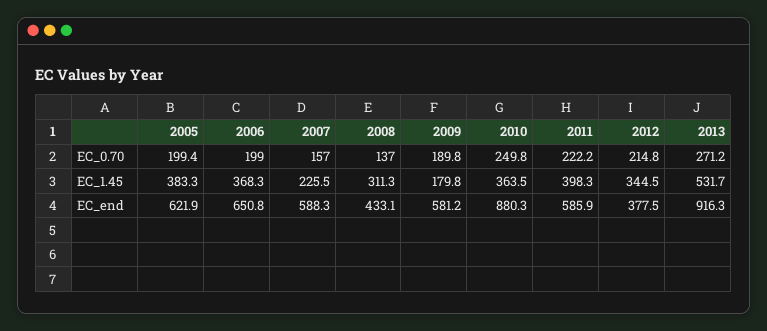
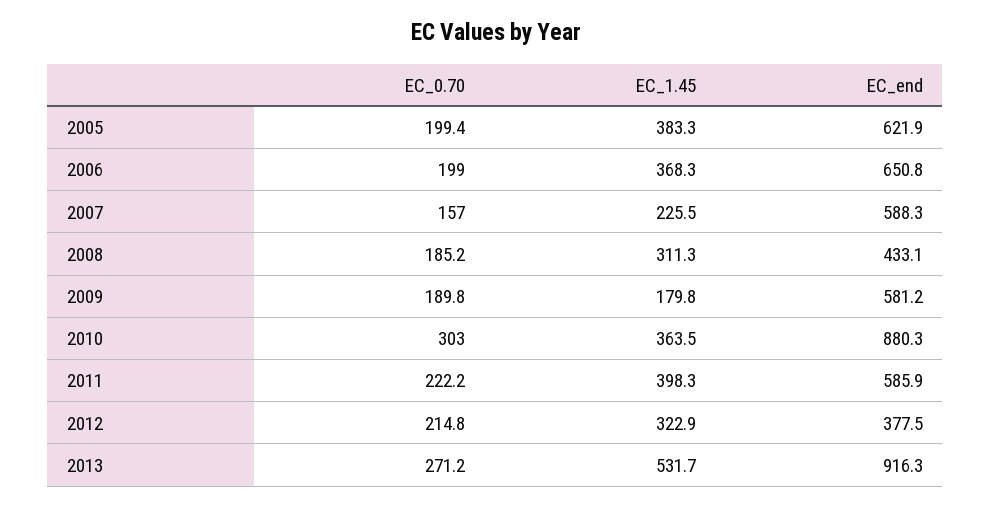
  {
    "2005": {
      "EC_0.70": 199.4,
      "EC_1.45": 383.3,
      "EC_end": 621.9
    },
    "2006": {
      "EC_0.70": 199,
      "EC_1.45": 368.3,
      "EC_end": 650.8
    },
    "2007": {
      "EC_0.70": 157,
      "EC_1.45": 225.5,
      "EC_end": 588.3
    },
    "2008": {
-     "EC_0.70": 137,
+     "EC_0.70": 185.2,
      "EC_1.45": 311.3,
      "EC_end": 433.1
    },
    "2009": {
      "EC_0.70": 189.8,
      "EC_1.45": 179.8,
      "EC_end": 581.2
    },
    "2010": {
-     "EC_0.70": 249.8,
+     "EC_0.70": 303,
      "EC_1.45": 363.5,
      "EC_end": 880.3
    },
    "2011": {
      "EC_0.70": 222.2,
      "EC_1.45": 398.3,
      "EC_end": 585.9
    },
    "2012": {
      "EC_0.70": 214.8,
-     "EC_1.45": 344.5,
+     "EC_1.45": 322.9,
      "EC_end": 377.5
    },
    "2013": {
      "EC_0.70": 271.2,
      "EC_1.45": 531.7,
      "EC_end": 916.3
    }
  }

